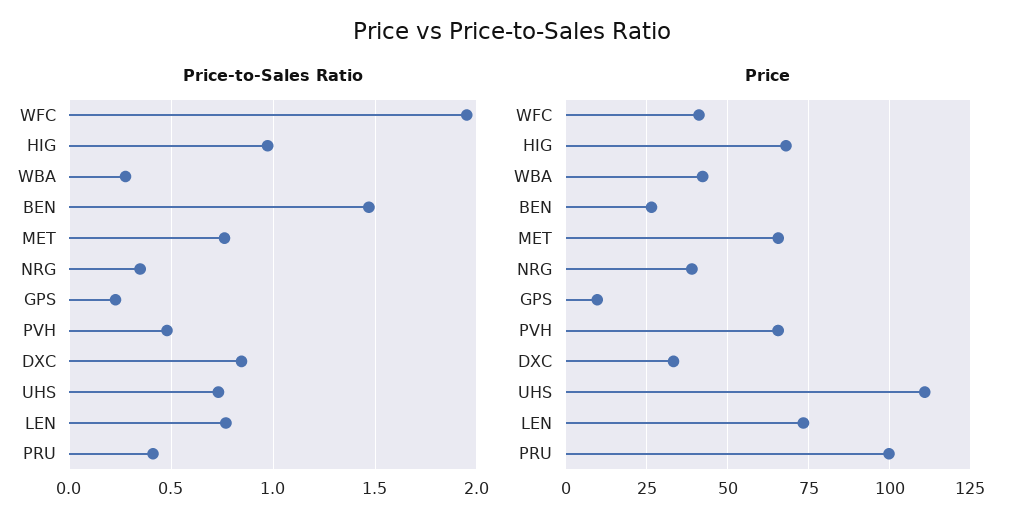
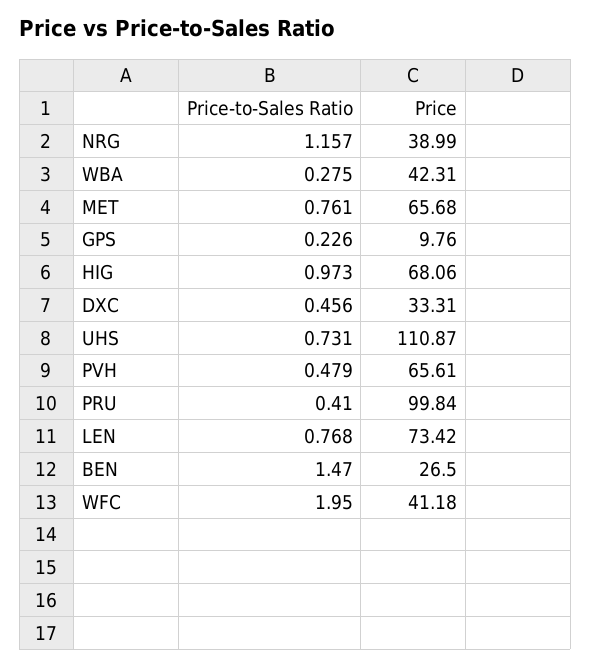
  {
    "Price-to-Sales Ratio": {
      "WFC": 1.95,
      "HIG": 0.973,
      "WBA": 0.275,
      "BEN": 1.47,
      "MET": 0.761,
-     "NRG": 0.35,
+     "NRG": 1.157,
      "GPS": 0.226,
      "PVH": 0.479,
-     "DXC": 0.85,
+     "DXC": 0.456,
      "UHS": 0.731,
      "LEN": 0.768,
      "PRU": 0.41
    },
    "Price": {
      "WFC": 41.18,
      "HIG": 68.06,
      "WBA": 42.31,
      "BEN": 26.5,
      "MET": 65.68,
      "NRG": 38.99,
      "GPS": 9.76,
      "PVH": 65.61,
      "DXC": 33.31,
      "UHS": 110.87,
      "LEN": 73.42,
      "PRU": 99.84
    }
  }

